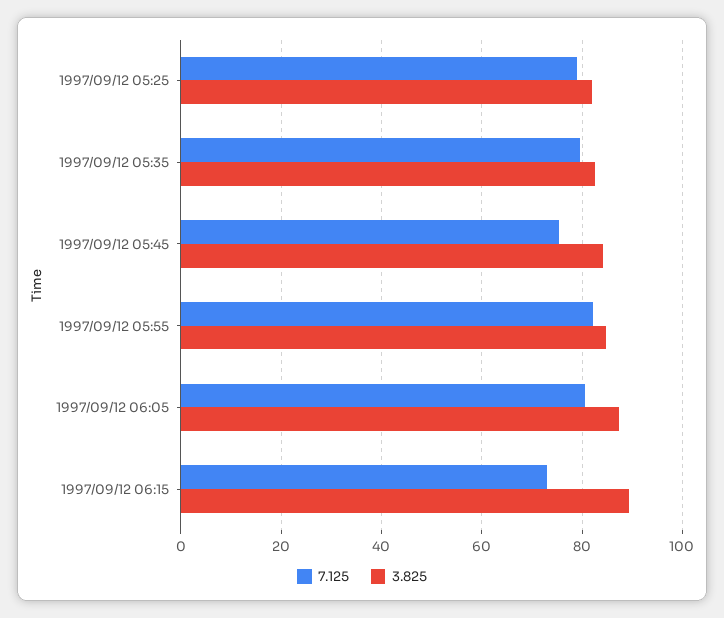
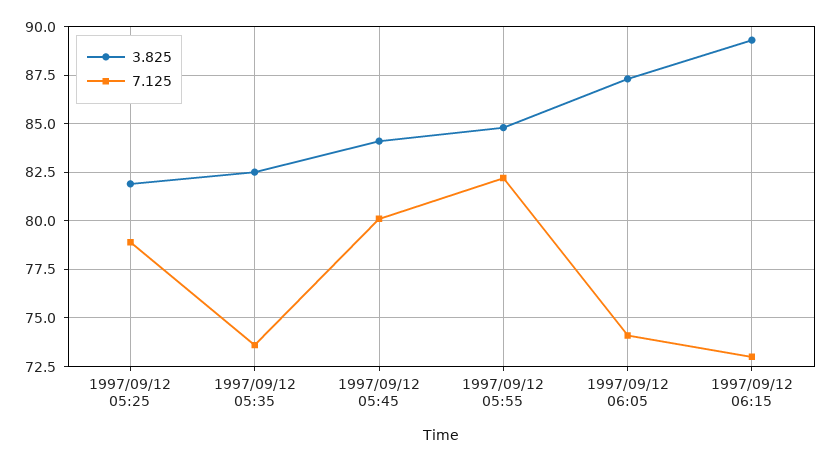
  {
    "7.125": {
      "1997/09/12 05:25": 79,
-     "1997/09/12 05:35": 80,
+     "1997/09/12 05:35": 73.5,
-     "1997/09/12 05:45": 76,
+     "1997/09/12 05:45": 80,
      "1997/09/12 05:55": 82,
-     "1997/09/12 06:05": 80,
+     "1997/09/12 06:05": 74,
      "1997/09/12 06:15": 73
    },
    "3.825": {
      "1997/09/12 05:25": 82,
      "1997/09/12 05:35": 82.5,
      "1997/09/12 05:45": 84,
      "1997/09/12 05:55": 85,
      "1997/09/12 06:05": 87.5,
      "1997/09/12 06:15": 89.5
    }
  }

